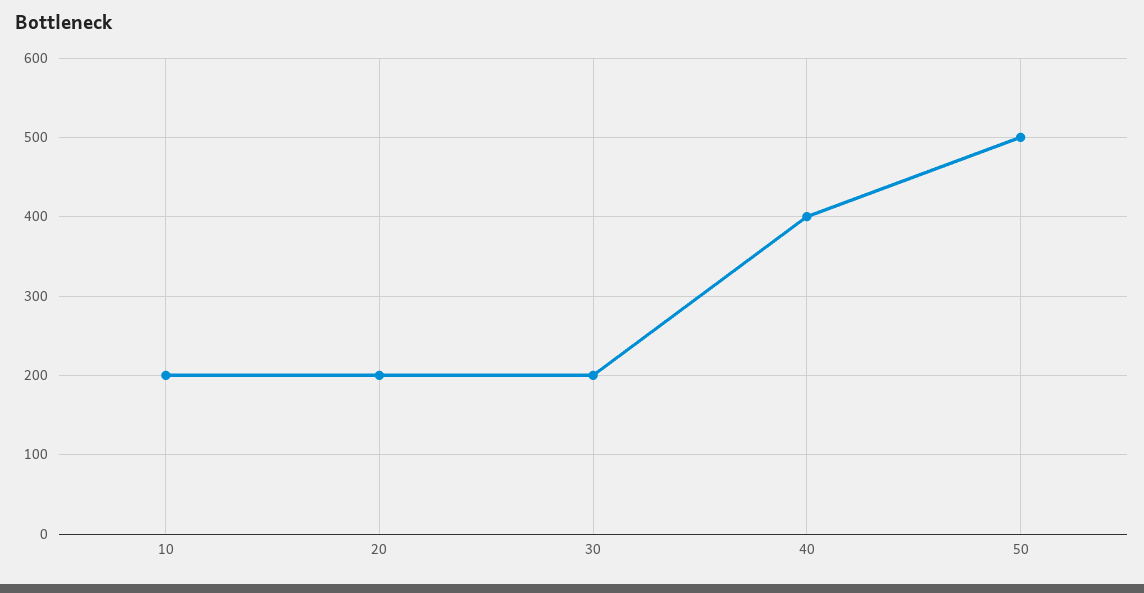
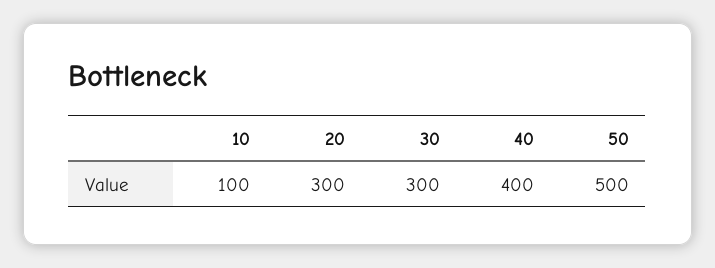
  {
-   "10": 200,
+   "10": 100,
-   "20": 200,
+   "20": 300,
-   "30": 200,
+   "30": 300,
    "40": 400,
    "50": 500
  }

